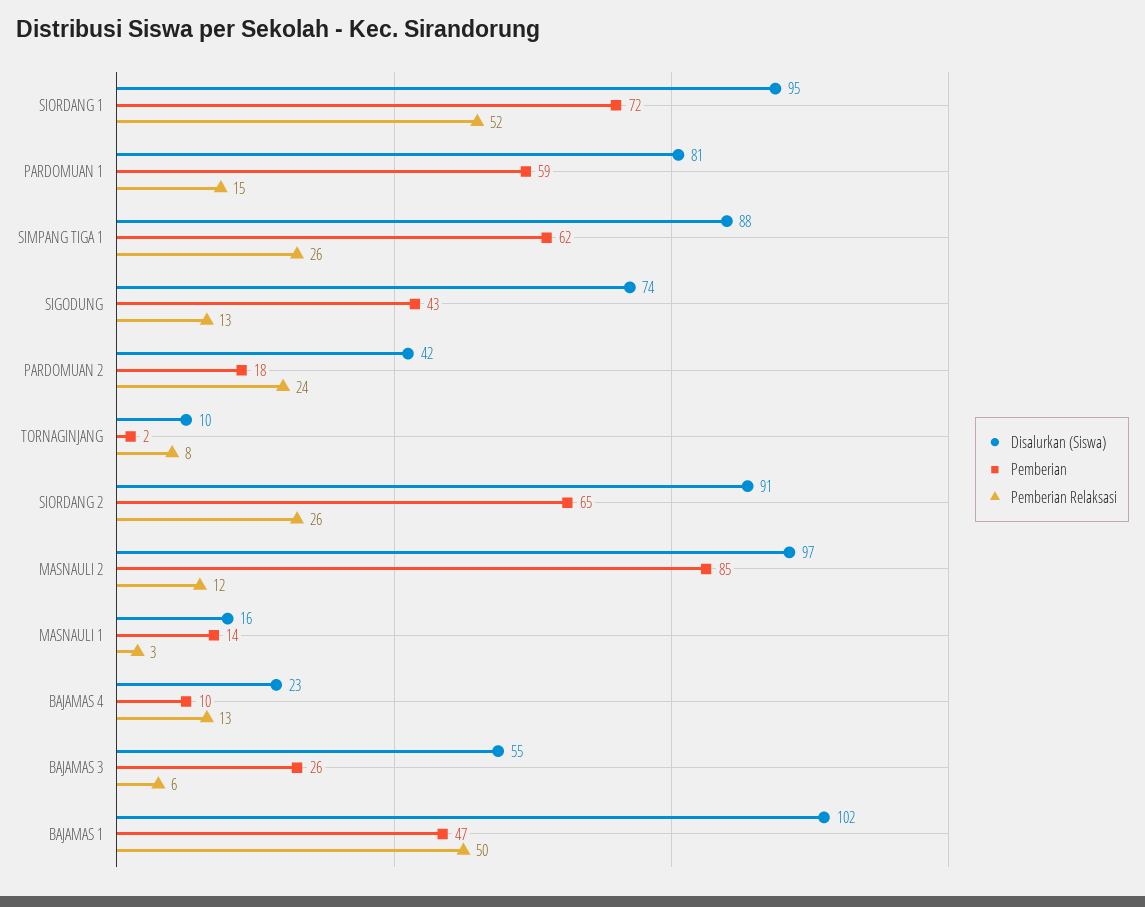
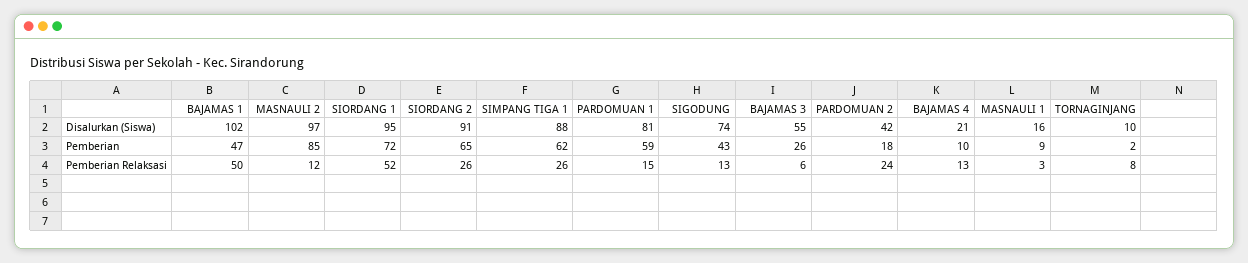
  {
    "Disalurkan (Siswa)": {
      "SIORDANG 1": 95,
      "PARDOMUAN 1": 81,
      "SIMPANG TIGA 1": 88,
      "SIGODUNG": 74,
      "PARDOMUAN 2": 42,
      "TORNAGINJANG": 10,
      "SIORDANG 2": 91,
      "MASNAULI 2": 97,
      "MASNAULI 1": 16,
-     "BAJAMAS 4": 23,
+     "BAJAMAS 4": 21,
      "BAJAMAS 3": 55,
      "BAJAMAS 1": 102
    },
    "Pemberian": {
      "SIORDANG 1": 72,
      "PARDOMUAN 1": 59,
      "SIMPANG TIGA 1": 62,
      "SIGODUNG": 43,
      "PARDOMUAN 2": 18,
      "TORNAGINJANG": 2,
      "SIORDANG 2": 65,
      "MASNAULI 2": 85,
-     "MASNAULI 1": 14,
+     "MASNAULI 1": 9,
      "BAJAMAS 4": 10,
      "BAJAMAS 3": 26,
      "BAJAMAS 1": 47
    },
    "Pemberian Relaksasi": {
      "SIORDANG 1": 52,
      "PARDOMUAN 1": 15,
      "SIMPANG TIGA 1": 26,
      "SIGODUNG": 13,
      "PARDOMUAN 2": 24,
      "TORNAGINJANG": 8,
      "SIORDANG 2": 26,
      "MASNAULI 2": 12,
      "MASNAULI 1": 3,
      "BAJAMAS 4": 13,
      "BAJAMAS 3": 6,
      "BAJAMAS 1": 50
    }
  }

